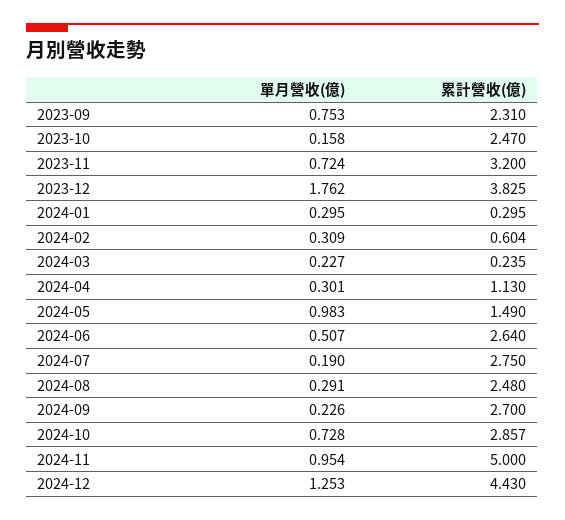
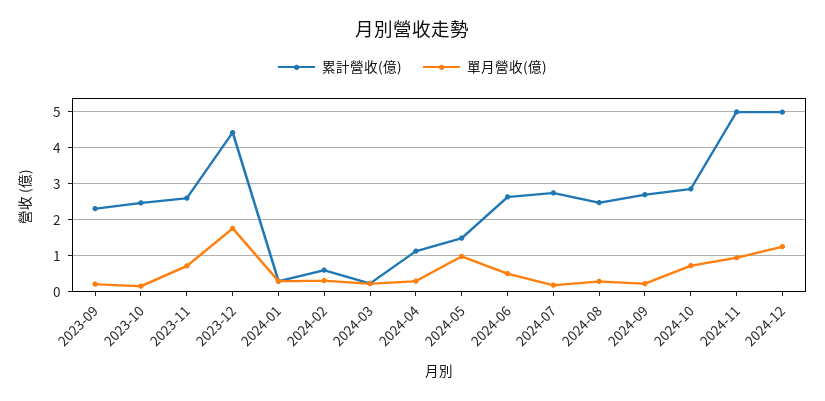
  {
    "單月營收(億)": {
-     "2023-09": 0.753,
+     "2023-09": 0.2,
      "2023-10": 0.158,
      "2023-11": 0.724,
      "2023-12": 1.762,
      "2024-01": 0.295,
      "2024-02": 0.309,
      "2024-03": 0.227,
      "2024-04": 0.301,
      "2024-05": 0.983,
      "2024-06": 0.507,
      "2024-07": 0.19,
      "2024-08": 0.291,
      "2024-09": 0.226,
      "2024-10": 0.728,
      "2024-11": 0.954,
      "2024-12": 1.253
    },
    "累計營收(億)": {
      "2023-09": 2.31,
      "2023-10": 2.47,
-     "2023-11": 3.2,
+     "2023-11": 2.6,
-     "2023-12": 3.825,
+     "2023-12": 4.4,
      "2024-01": 0.295,
      "2024-02": 0.604,
      "2024-03": 0.235,
      "2024-04": 1.13,
      "2024-05": 1.49,
      "2024-06": 2.64,
      "2024-07": 2.75,
      "2024-08": 2.48,
      "2024-09": 2.7,
      "2024-10": 2.857,
      "2024-11": 5,
-     "2024-12": 4.43
+     "2024-12": 5
    }
  }

